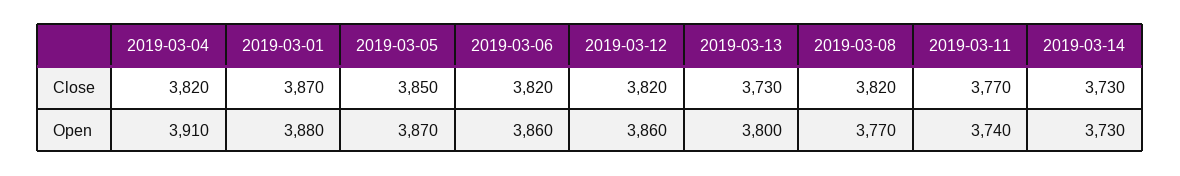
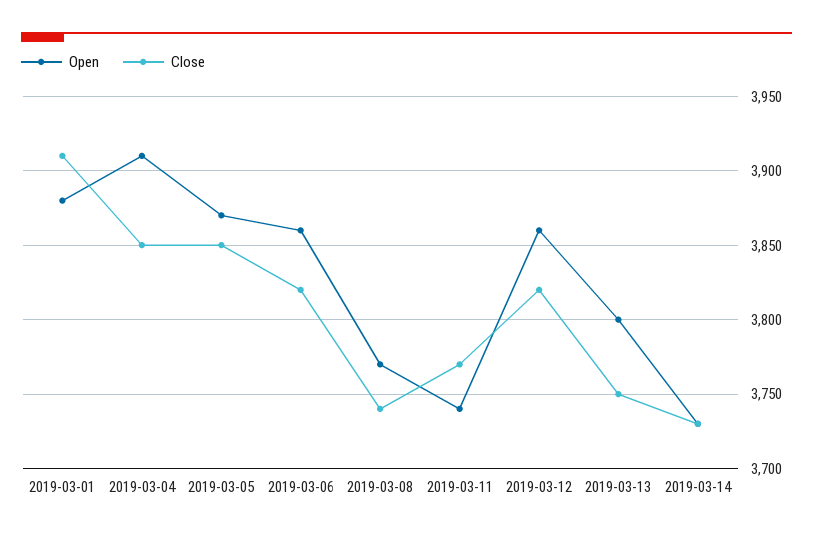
  {
    "Close": {
-     "2019-03-04": 3820,
+     "2019-03-04": 3850,
-     "2019-03-01": 3870,
+     "2019-03-01": 3910,
      "2019-03-05": 3850,
      "2019-03-06": 3820,
      "2019-03-12": 3820,
-     "2019-03-13": 3730,
+     "2019-03-13": 3750,
-     "2019-03-08": 3820,
+     "2019-03-08": 3740,
      "2019-03-11": 3770,
      "2019-03-14": 3730
    },
    "Open": {
      "2019-03-04": 3910,
      "2019-03-01": 3880,
      "2019-03-05": 3870,
      "2019-03-06": 3860,
      "2019-03-12": 3860,
      "2019-03-13": 3800,
      "2019-03-08": 3770,
      "2019-03-11": 3740,
      "2019-03-14": 3730
    }
  }

